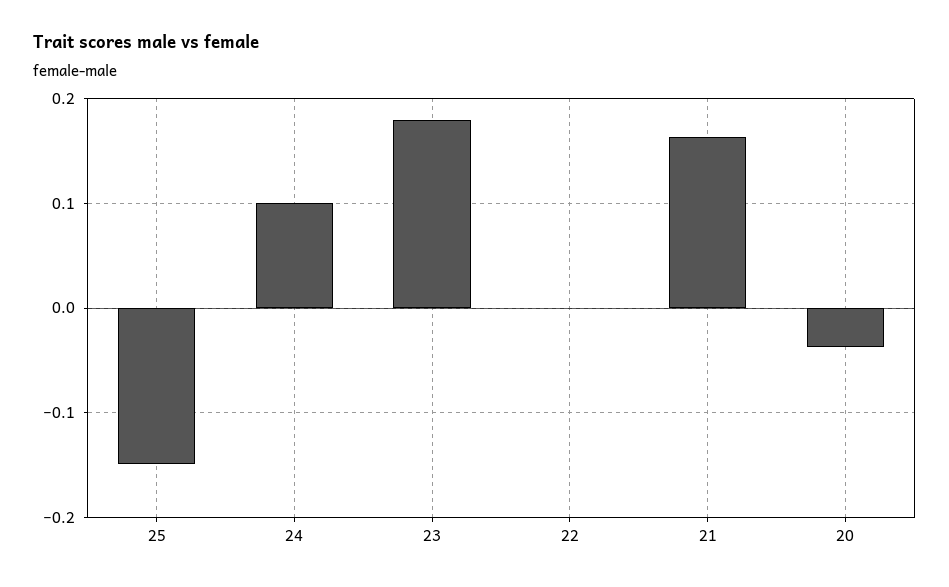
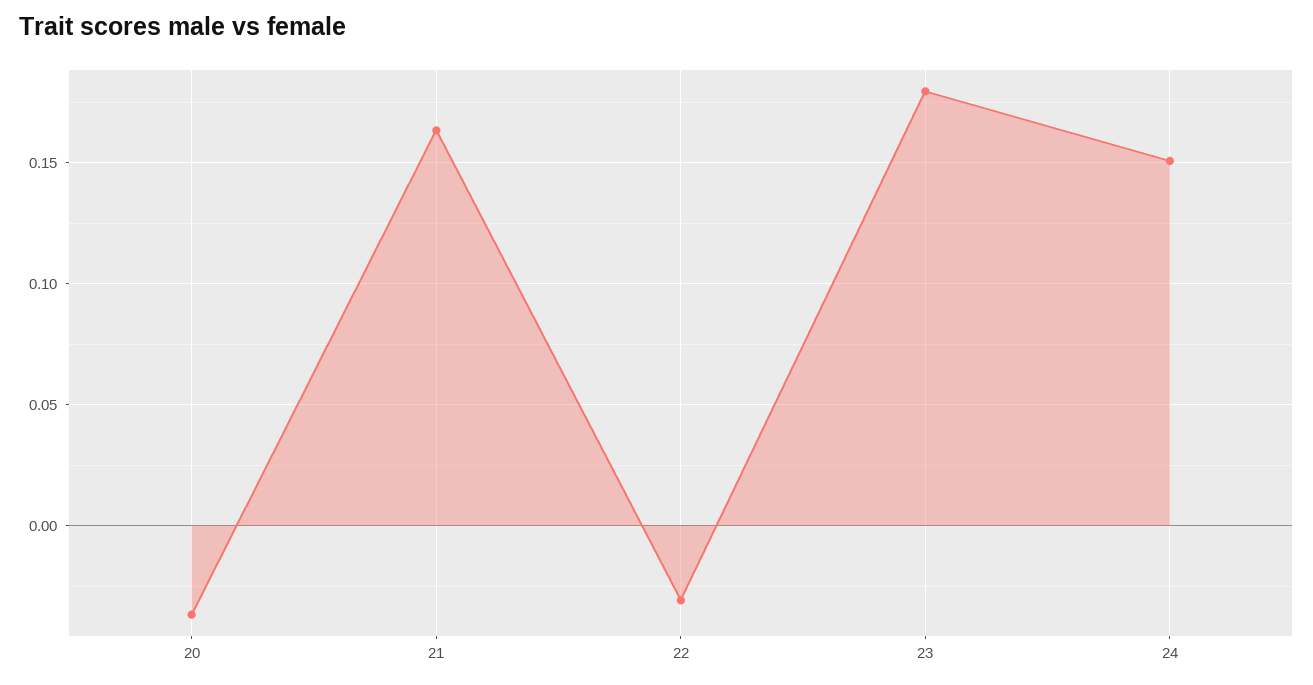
  {
-   "25": -0.15,
-   "24": 0.1,
+   "24": 0.15,
    "23": 0.18,
-   "22": 0,
+   "22": -0.03,
    "21": 0.165,
    "20": -0.035
  }

